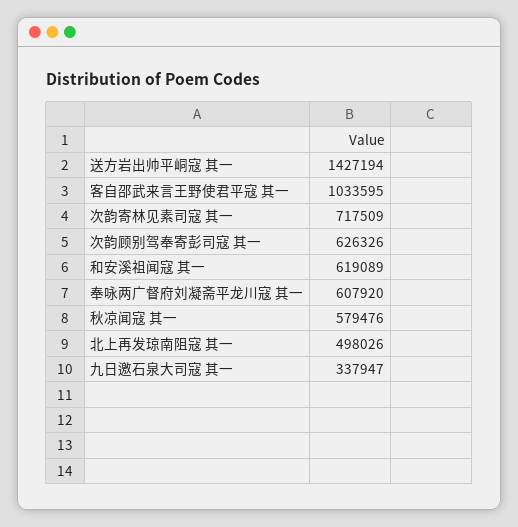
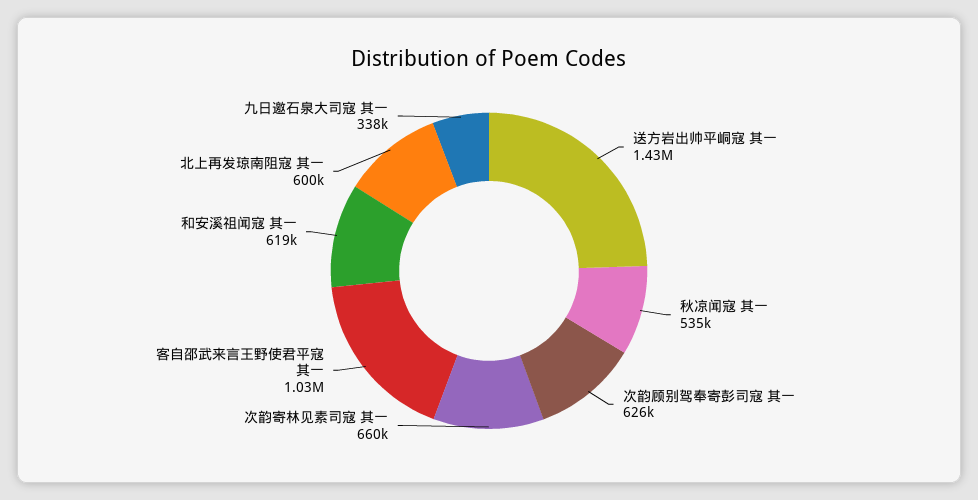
  {
    "送方岩出帅平峒寇 其一": 1427194,
    "客自邵武来言王野使君平寇 其一": 1033595,
-   "次韵寄林见素司寇 其一": 717509,
+   "次韵寄林见素司寇 其一": 660000,
    "次韵顾别驾奉寄彭司寇 其一": 626326,
    "和安溪祖闻寇 其一": 619089,
-   "奉咏两广督府刘凝斋平龙川寇 其一": 607920,
-   "秋凉闻寇 其一": 579476,
+   "秋凉闻寇 其一": 535000,
-   "北上再发琼南阻寇 其一": 498026,
+   "北上再发琼南阻寇 其一": 600000,
    "九日邀石泉大司寇 其一": 337947
  }

